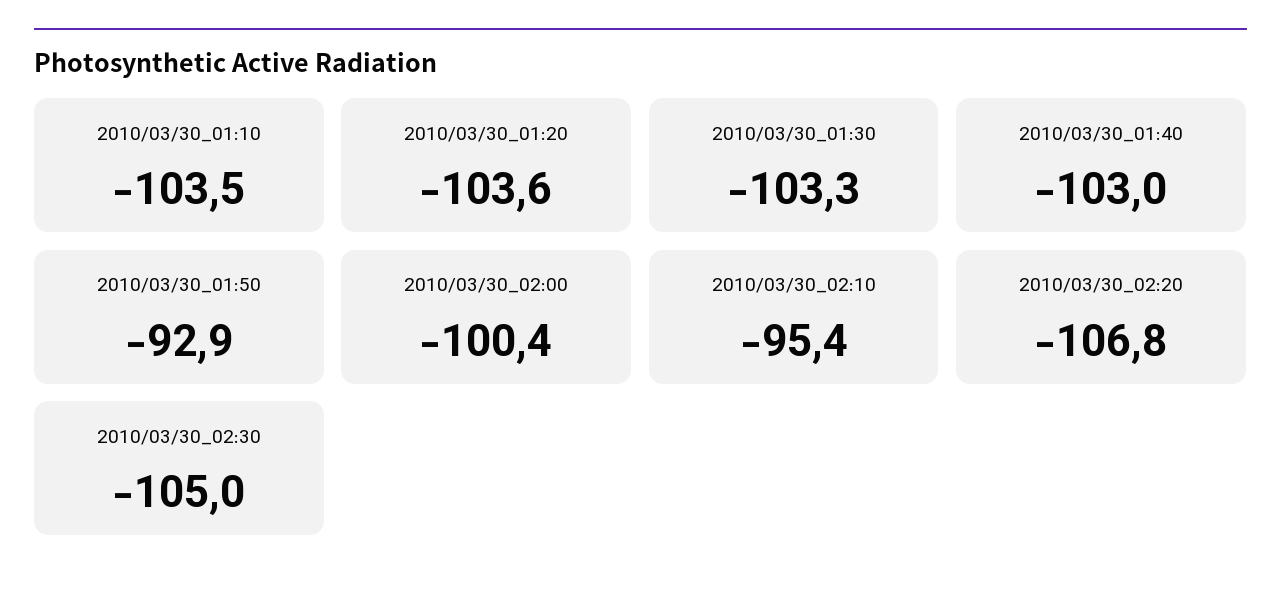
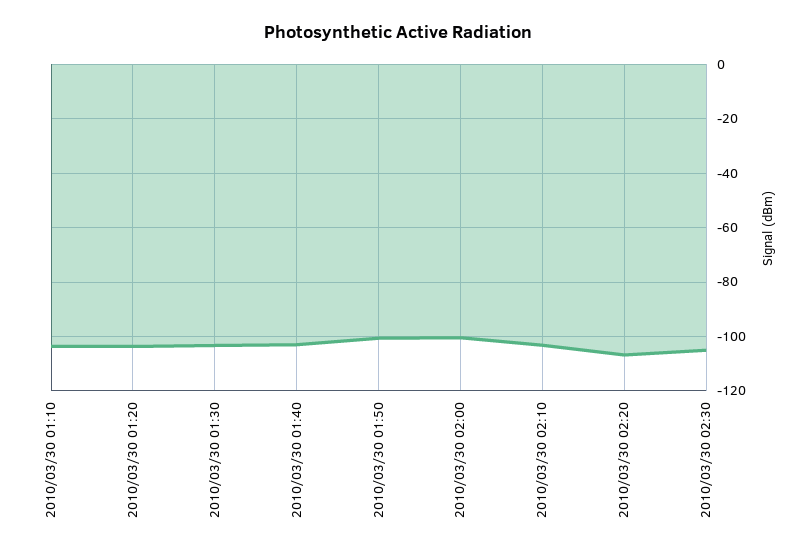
  {
    "2010/03/30_01:10": -103.5,
    "2010/03/30_01:20": -103.6,
    "2010/03/30_01:30": -103.3,
    "2010/03/30_01:40": -103,
-   "2010/03/30_01:50": -92.9,
+   "2010/03/30_01:50": -100,
    "2010/03/30_02:00": -100.4,
-   "2010/03/30_02:10": -95.4,
+   "2010/03/30_02:10": -102.5,
    "2010/03/30_02:20": -106.8,
    "2010/03/30_02:30": -105
  }

